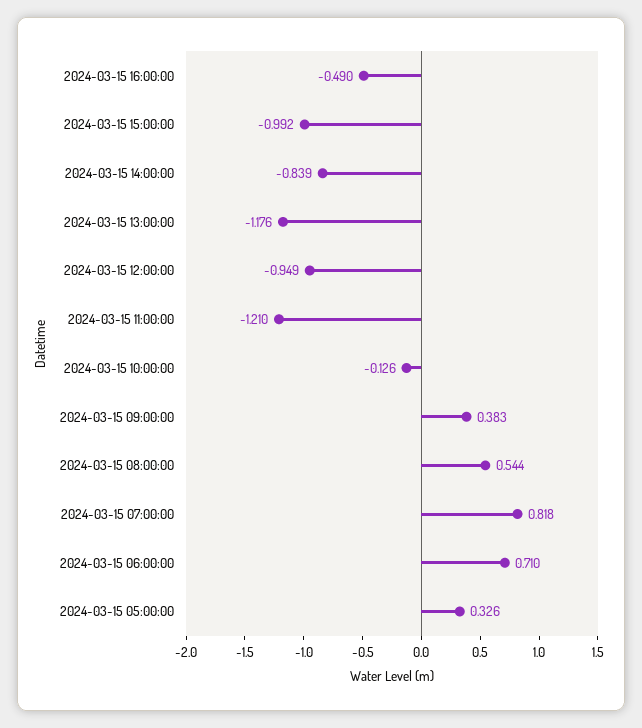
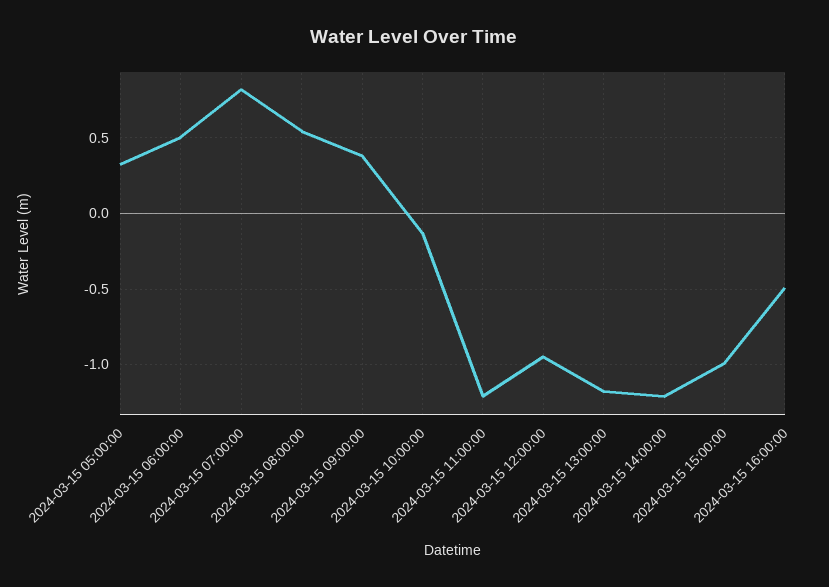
  {
    "2024-03-15 16:00:00": -0.49,
    "2024-03-15 15:00:00": -0.992,
-   "2024-03-15 14:00:00": -0.839,
+   "2024-03-15 14:00:00": -1.2,
    "2024-03-15 13:00:00": -1.176,
    "2024-03-15 12:00:00": -0.949,
    "2024-03-15 11:00:00": -1.21,
    "2024-03-15 10:00:00": -0.126,
    "2024-03-15 09:00:00": 0.383,
    "2024-03-15 08:00:00": 0.544,
    "2024-03-15 07:00:00": 0.818,
-   "2024-03-15 06:00:00": 0.71,
+   "2024-03-15 06:00:00": 0.5,
    "2024-03-15 05:00:00": 0.326
  }

